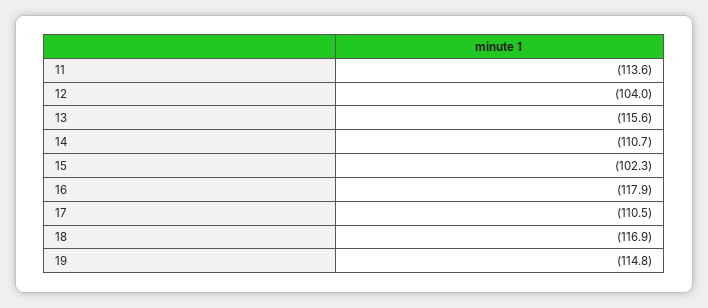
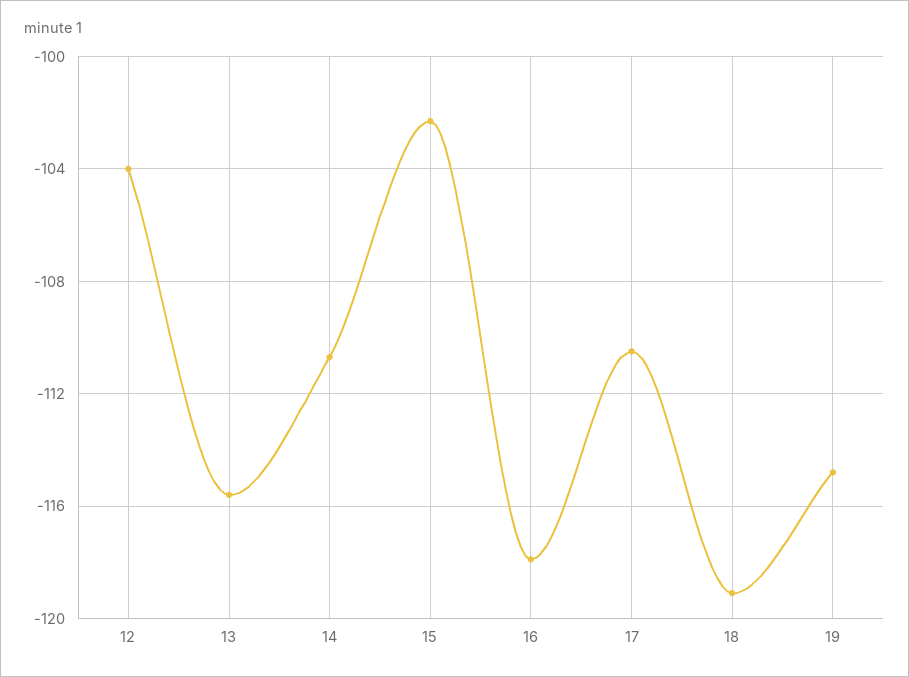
  {
-   "11": -113.6,
    "12": -104,
    "13": -115.6,
    "14": -110.7,
    "15": -102.3,
    "16": -117.9,
    "17": -110.5,
-   "18": -116.9,
+   "18": -119,
    "19": -114.8
  }

